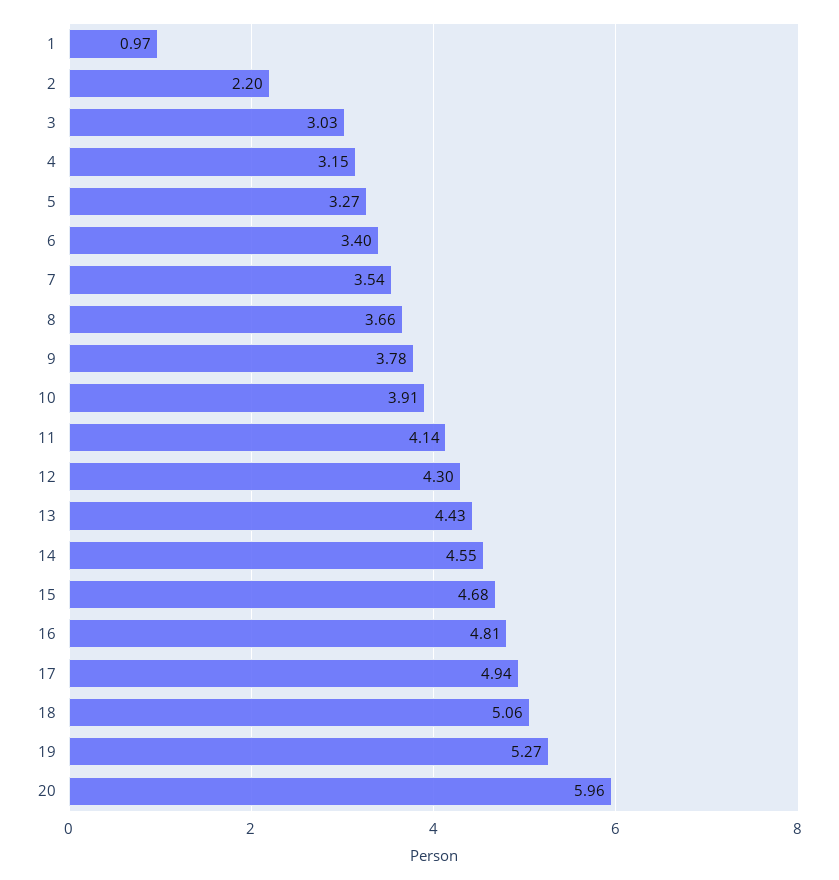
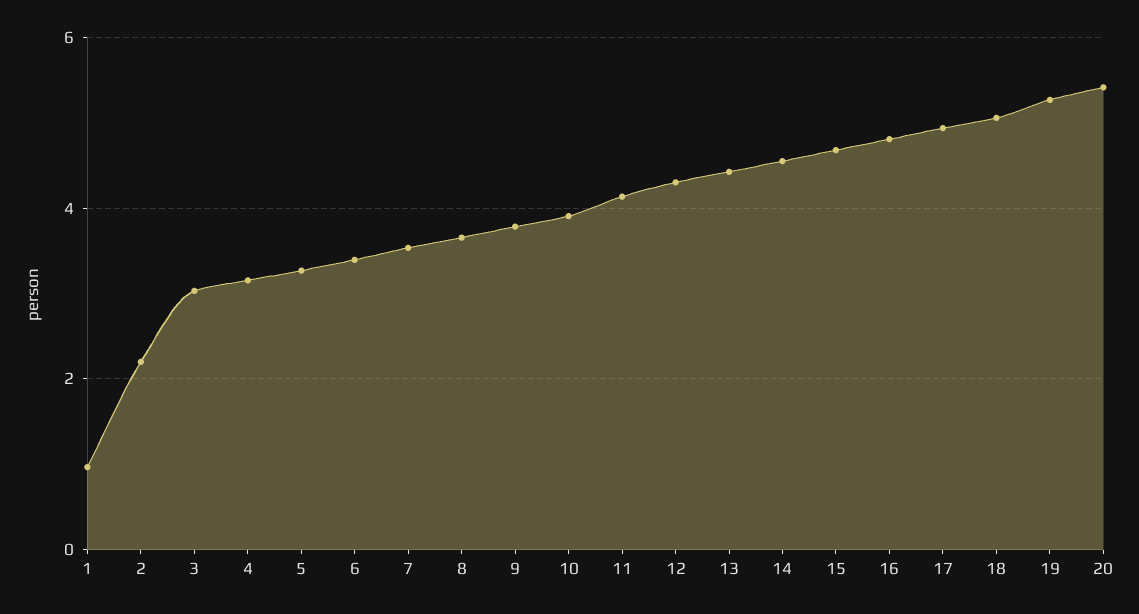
  {
    "1": 0.97,
    "2": 2.2,
    "3": 3.03,
    "4": 3.15,
    "5": 3.27,
    "6": 3.4,
    "7": 3.54,
    "8": 3.66,
    "9": 3.78,
    "10": 3.91,
    "11": 4.14,
    "12": 4.3,
    "13": 4.43,
    "14": 4.55,
    "15": 4.68,
    "16": 4.81,
    "17": 4.94,
    "18": 5.06,
    "19": 5.27,
-   "20": 5.96
+   "20": 5.4
  }

